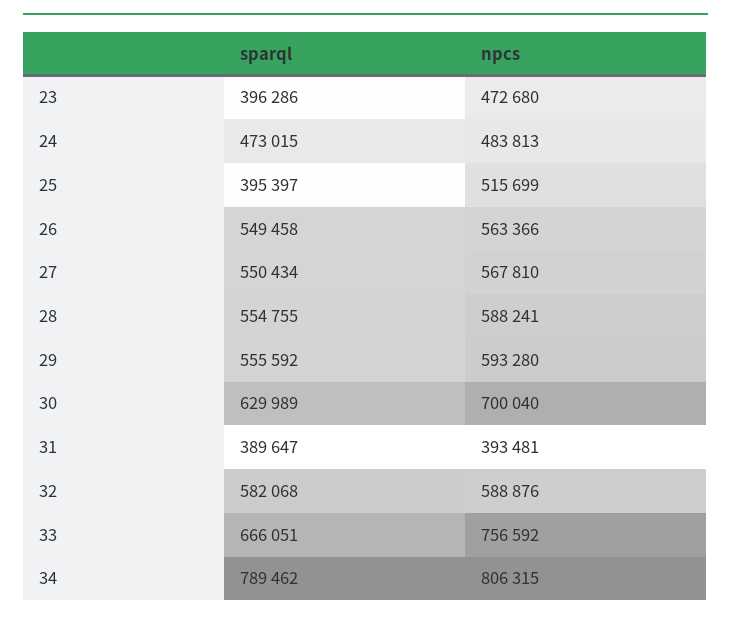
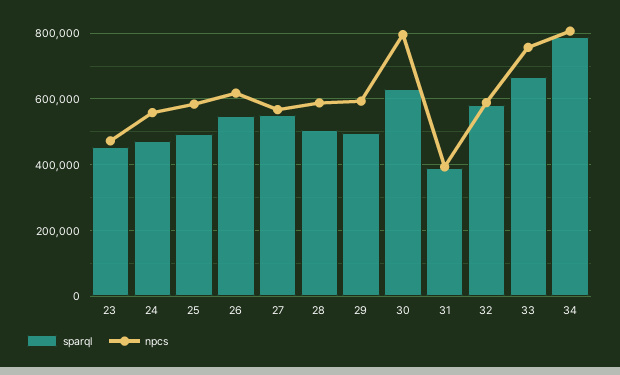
  {
    "sparql": {
-     "23": 396286,
+     "23": 460000,
      "24": 473015,
-     "25": 395397,
+     "25": 500000,
      "26": 549458,
      "27": 550434,
-     "28": 554755,
+     "28": 500000,
-     "29": 555592,
+     "29": 500000,
      "30": 629989,
      "31": 389647,
      "32": 582068,
      "33": 666051,
      "34": 789462
    },
    "npcs": {
      "23": 472680,
-     "24": 483813,
+     "24": 560000,
-     "25": 515699,
+     "25": 580000,
-     "26": 563366,
+     "26": 620000,
      "27": 567810,
      "28": 588241,
      "29": 593280,
-     "30": 700040,
+     "30": 800000,
      "31": 393481,
      "32": 588876,
      "33": 756592,
      "34": 806315
    }
  }

